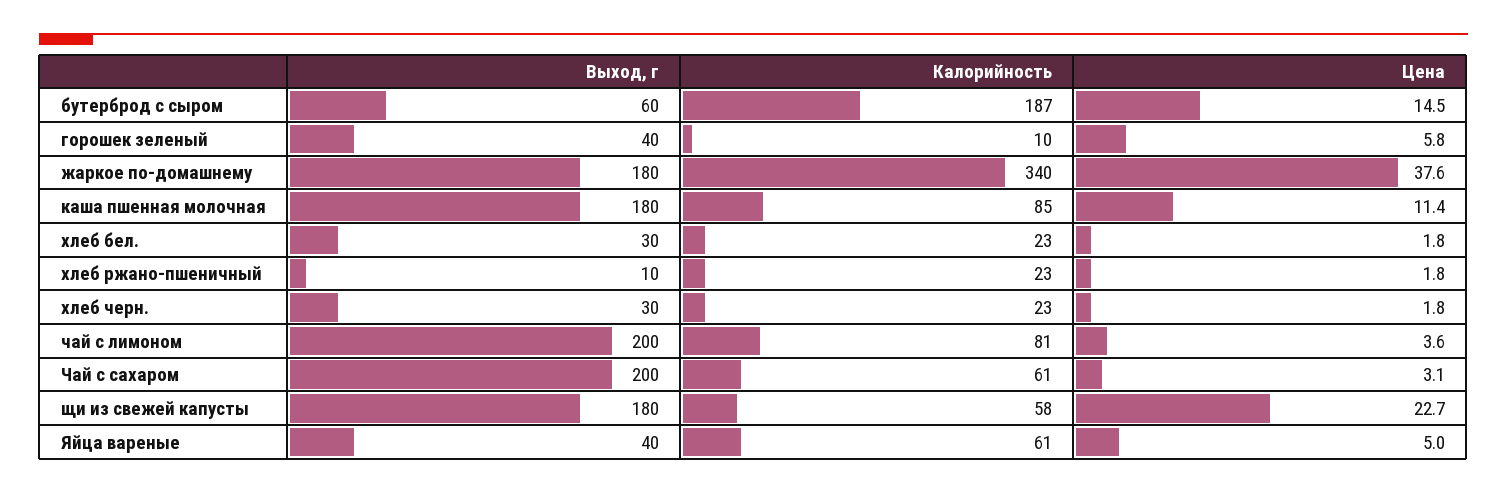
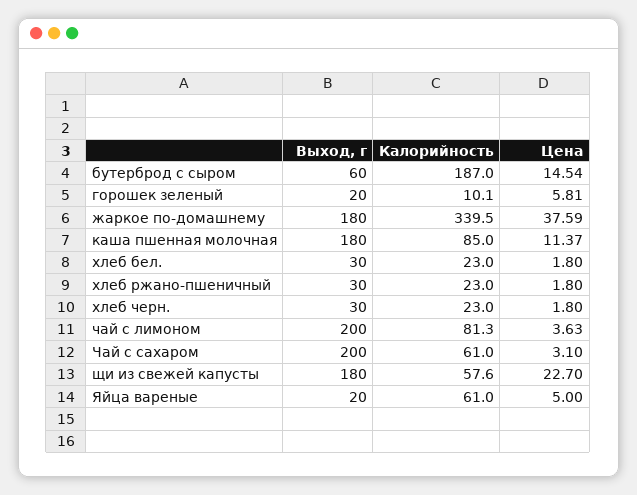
  {
    "Выход, г": {
      "бутерброд с сыром": 60,
-     "горошек зеленый": 40,
+     "горошек зеленый": 20,
      "жаркое по-домашнему": 180,
      "каша пшенная молочная": 180,
      "хлеб бел.": 30,
-     "хлеб ржано-пшеничный": 10,
+     "хлеб ржано-пшеничный": 30,
      "хлеб черн.": 30,
      "чай с лимоном": 200,
      "Чай с сахаром": 200,
      "щи из свежей капусты": 180,
-     "Яйца вареные": 40
+     "Яйца вареные": 20
    },
    "Калорийность": {
      "бутерброд с сыром": 187,
      "горошек зеленый": 10.1,
      "жаркое по-домашнему": 339.5,
      "каша пшенная молочная": 85,
      "хлеб бел.": 23,
      "хлеб ржано-пшеничный": 23,
      "хлеб черн.": 23,
      "чай с лимоном": 81.3,
      "Чай с сахаром": 61,
      "щи из свежей капусты": 57.6,
      "Яйца вареные": 61
    },
    "Цена": {
      "бутерброд с сыром": 14.54,
      "горошек зеленый": 5.81,
      "жаркое по-домашнему": 37.59,
      "каша пшенная молочная": 11.37,
      "хлеб бел.": 1.8,
      "хлеб ржано-пшеничный": 1.8,
      "хлеб черн.": 1.8,
      "чай с лимоном": 3.63,
      "Чай с сахаром": 3.1,
      "щи из свежей капусты": 22.7,
      "Яйца вареные": 5
    }
  }

